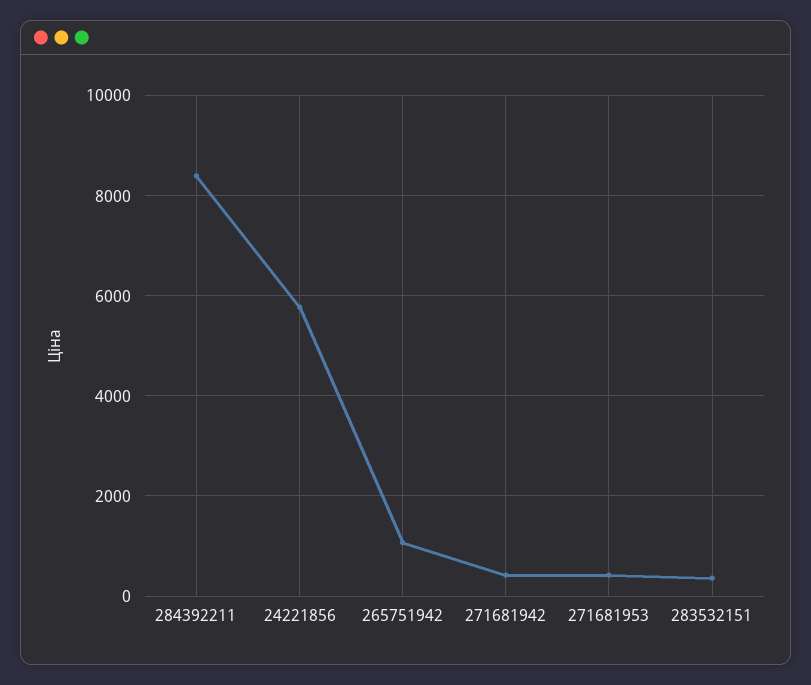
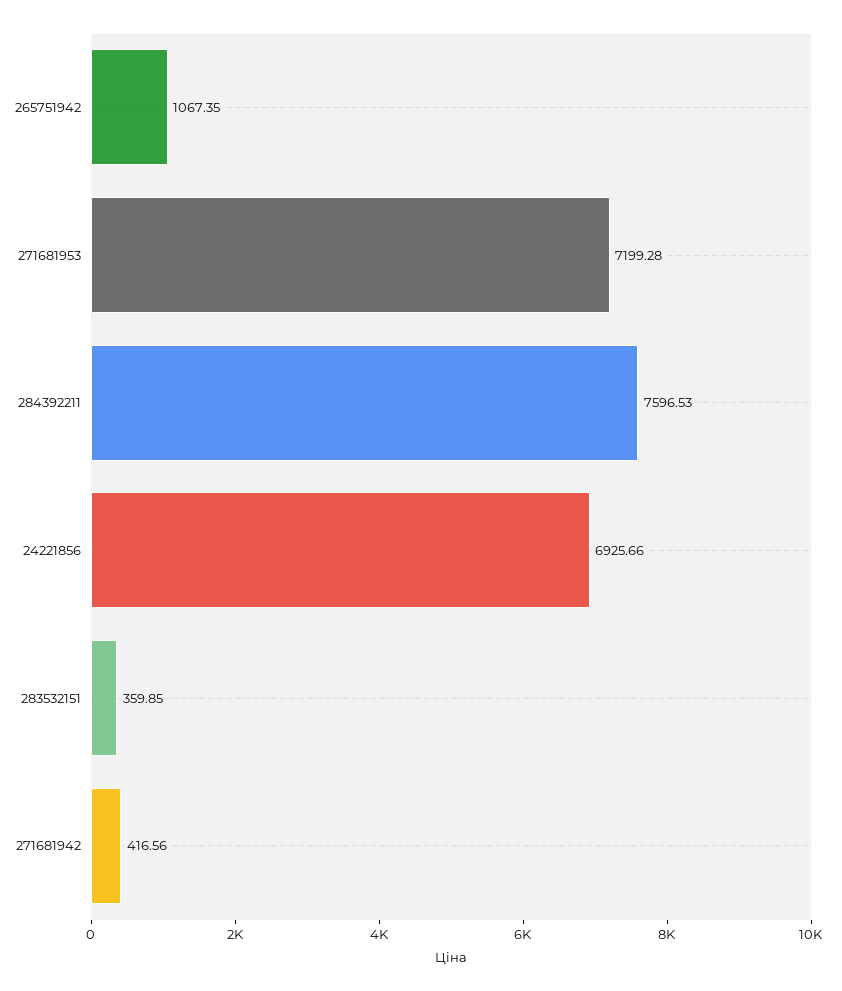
  {
-   "284392211": 8400,
+   "284392211": 7596.53,
-   "24221856": 5800,
+   "24221856": 6925.66,
    "265751942": 1067.35,
    "271681942": 416.56,
-   "271681953": 400,
+   "271681953": 7199.28,
    "283532151": 359.85
  }

